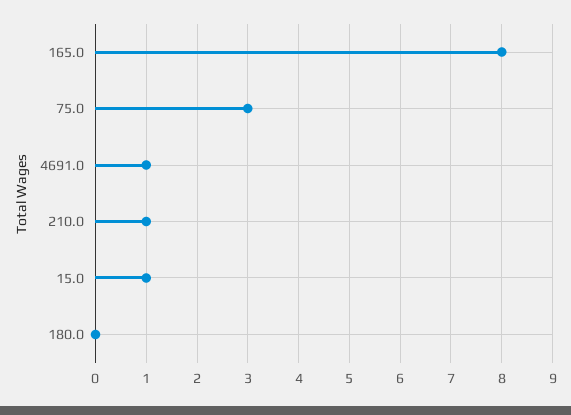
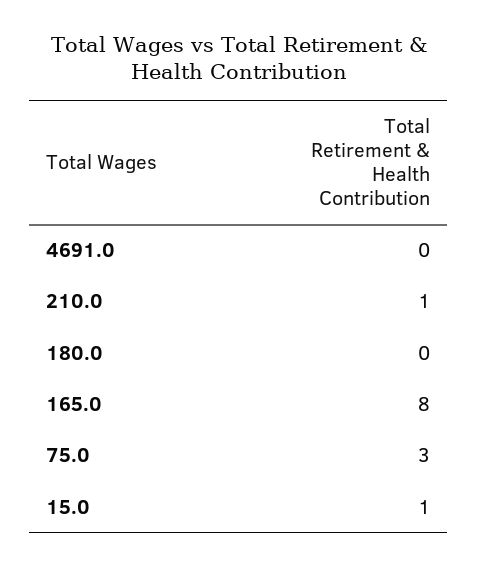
  {
    "165.0": 8,
    "75.0": 3,
-   "4691.0": 1,
+   "4691.0": 0,
    "210.0": 1,
    "15.0": 1,
    "180.0": 0
  }

